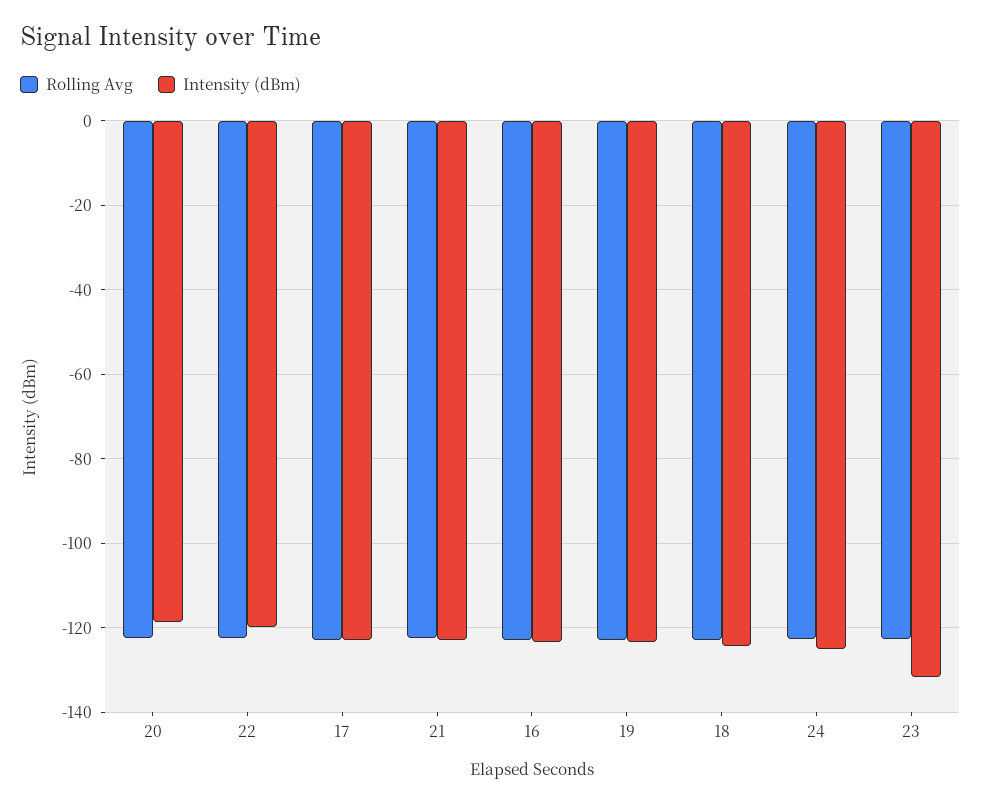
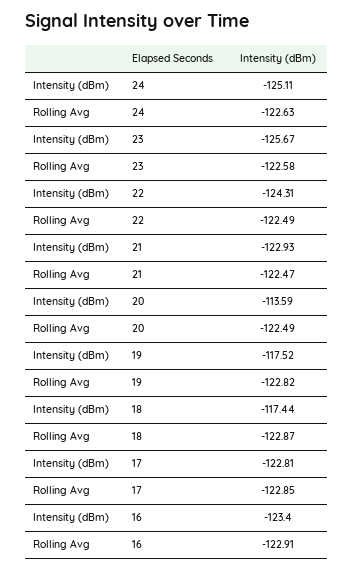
  {
    "Rolling Avg": {
      "20": -122.49,
      "22": -122.49,
      "17": -122.85,
      "21": -122.47,
      "16": -122.91,
      "19": -122.82,
      "18": -122.87,
      "24": -122.63,
      "23": -122.58
    },
    "Intensity (dBm)": {
-     "20": -118,
+     "20": -113.59,
-     "22": -120,
+     "22": -124.31,
      "17": -122.81,
      "21": -122.93,
      "16": -123.4,
-     "19": -124,
+     "19": -117.52,
-     "18": -124,
+     "18": -117.44,
      "24": -125.11,
-     "23": -132
+     "23": -125.67
    }
  }

